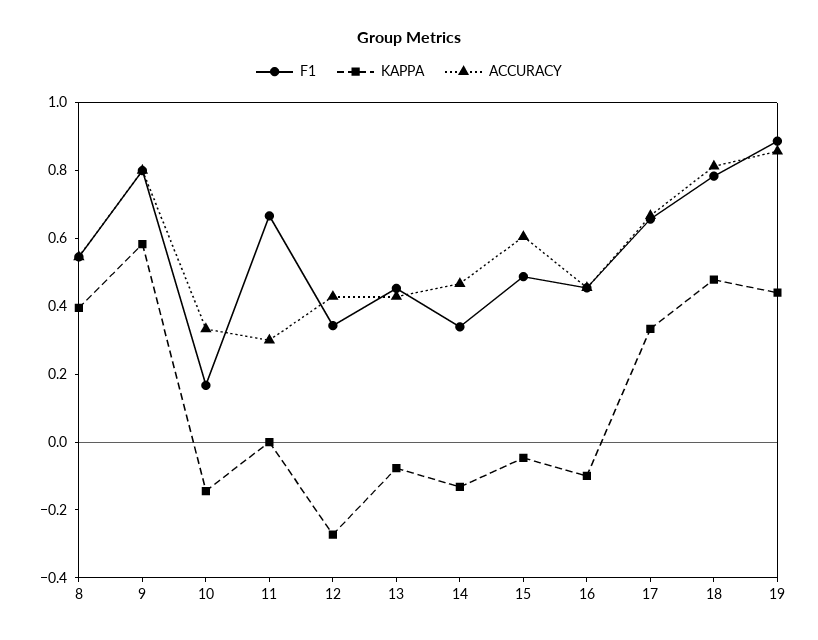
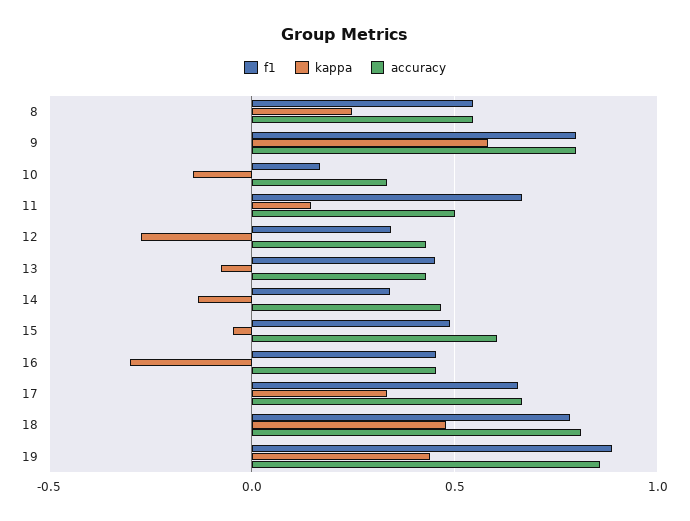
  {
    "F1": {
      "8": 0.55,
      "9": 0.8,
      "10": 0.15,
      "11": 0.65,
      "12": 0.35,
      "13": 0.45,
      "14": 0.35,
      "15": 0.5,
      "16": 0.45,
      "17": 0.65,
      "18": 0.8,
      "19": 0.9
    },
    "KAPPA": {
-     "8": 0.4,
+     "8": 0.25,
      "9": 0.6,
      "10": -0.15,
-     "11": 0,
+     "11": 0.15,
      "12": -0.25,
      "13": -0.1,
      "14": -0.15,
      "15": -0.05,
-     "16": -0.1,
+     "16": -0.3,
      "17": 0.35,
      "18": 0.5,
      "19": 0.45
    },
    "ACCURACY": {
      "8": 0.55,
      "9": 0.8,
      "10": 0.35,
-     "11": 0.3,
+     "11": 0.5,
      "12": 0.45,
      "13": 0.45,
      "14": 0.45,
      "15": 0.6,
      "16": 0.45,
      "17": 0.65,
      "18": 0.8,
      "19": 0.85
    }
  }

